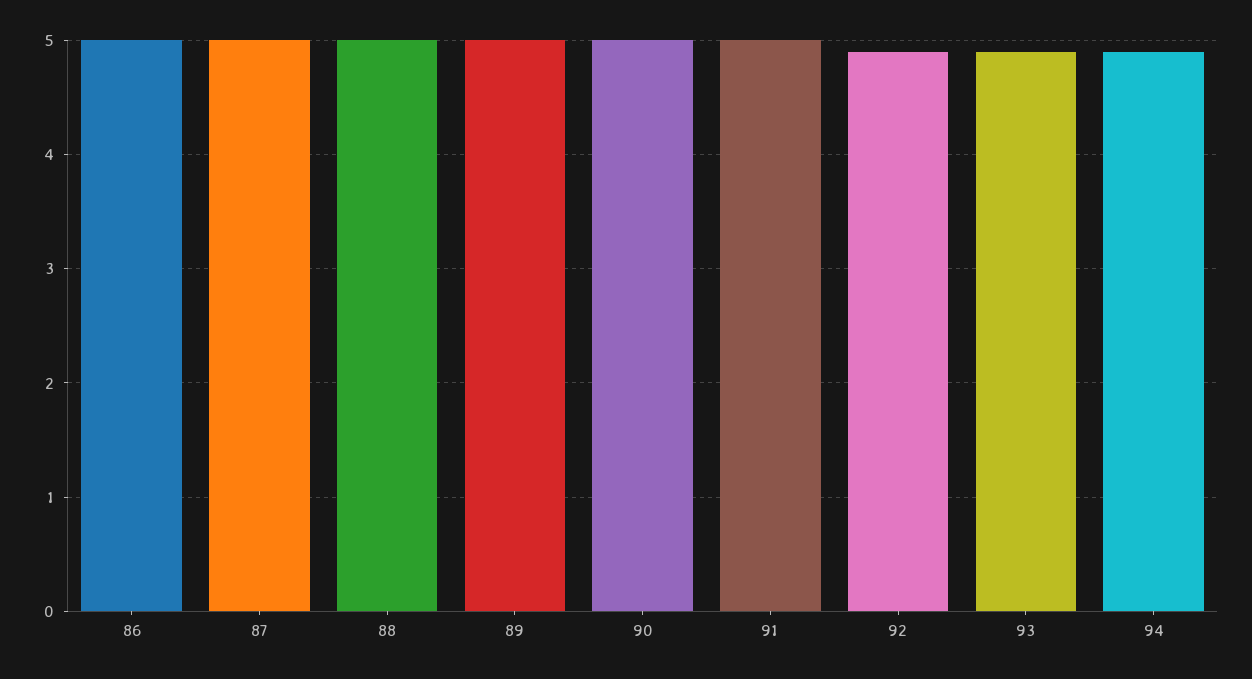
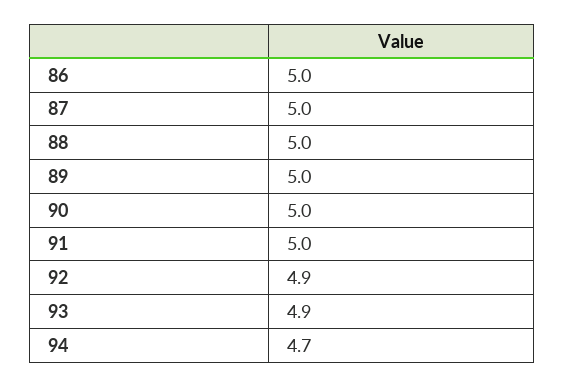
  {
    "86": 5,
    "87": 5,
    "88": 5,
    "89": 5,
    "90": 5,
    "91": 5,
    "92": 4.9,
    "93": 4.9,
-   "94": 4.9
+   "94": 4.7
  }

